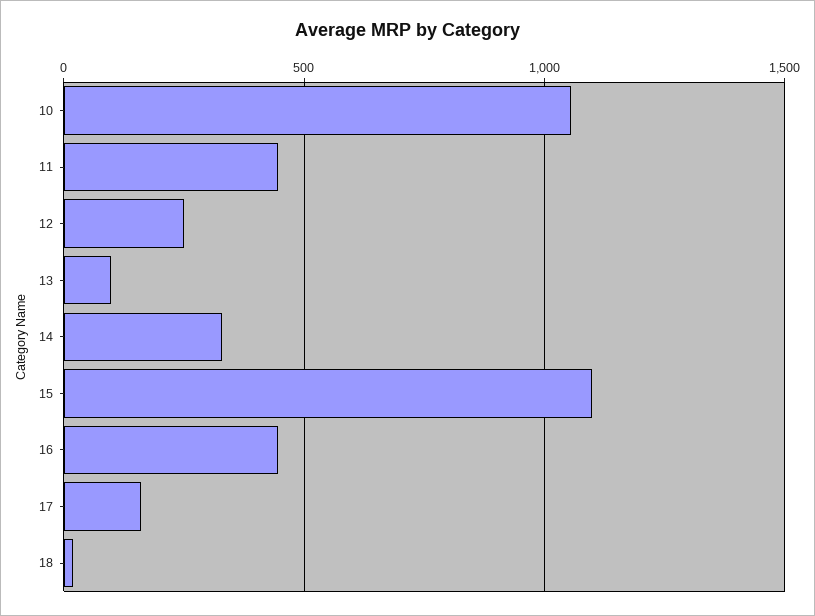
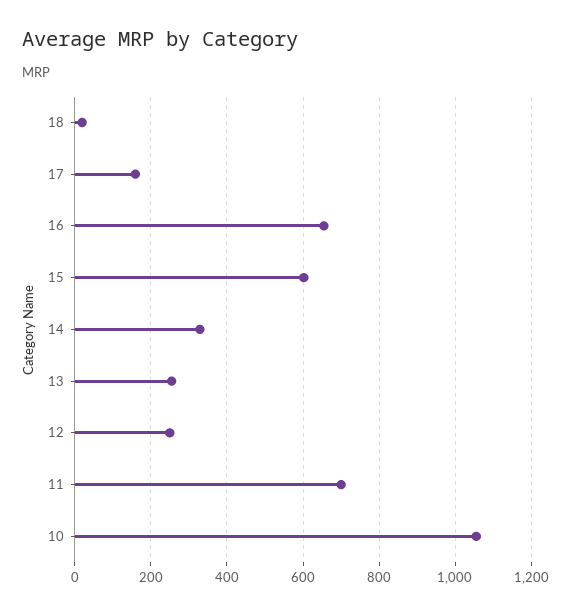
  {
    "10": 1060,
-   "11": 450,
+   "11": 700,
    "12": 260,
-   "13": 100,
+   "13": 260,
    "14": 320,
-   "15": 1100,
+   "15": 600,
-   "16": 450,
+   "16": 660,
    "17": 160,
    "18": 20
  }

